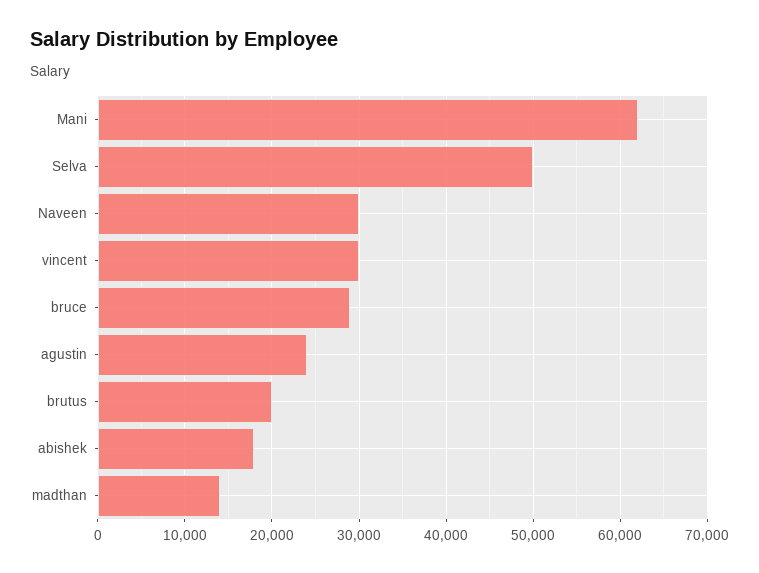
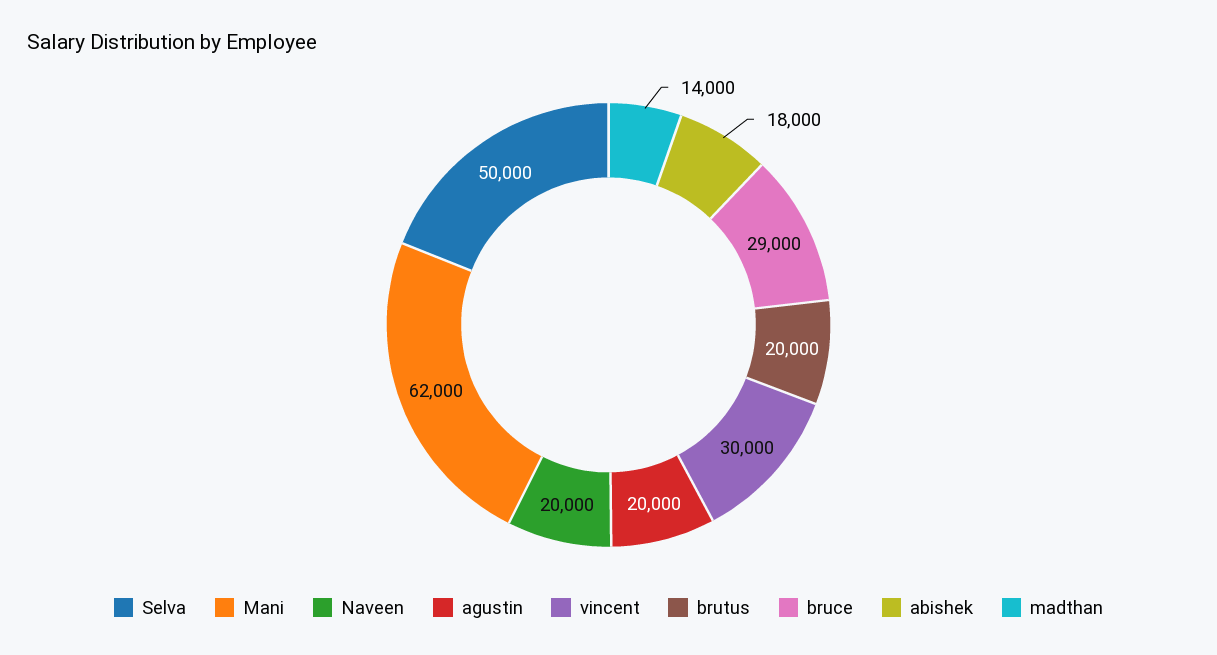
  {
    "Mani": 62000,
    "Selva": 50000,
-   "Naveen": 30000,
+   "Naveen": 20000,
    "vincent": 30000,
    "bruce": 29000,
-   "agustin": 24000,
+   "agustin": 20000,
    "brutus": 20000,
    "abishek": 18000,
    "madthan": 14000
  }

